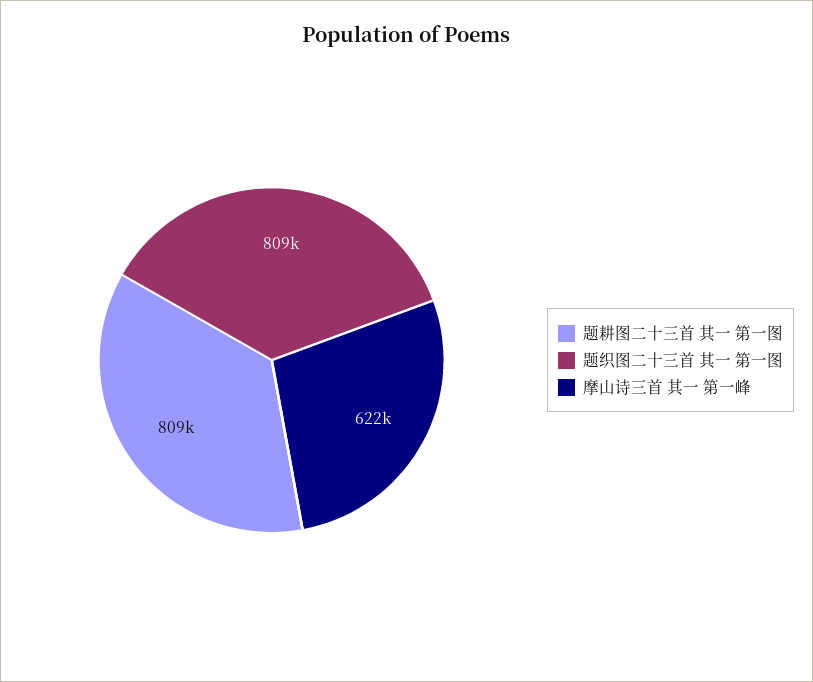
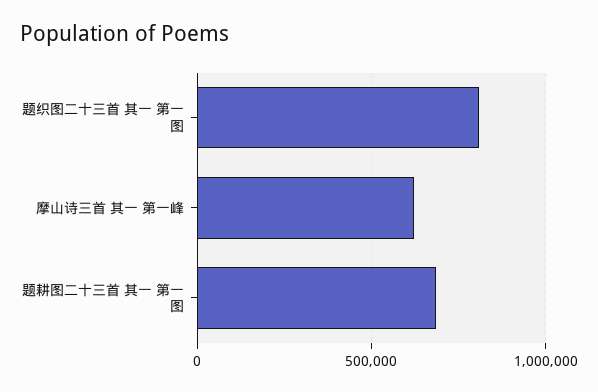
  {
-   "题耕图二十三首 其一 第一图": 809000,
+   "题耕图二十三首 其一 第一图": 700000,
    "题织图二十三首 其一 第一图": 809000,
    "摩山诗三首 其一 第一峰": 622000
  }

